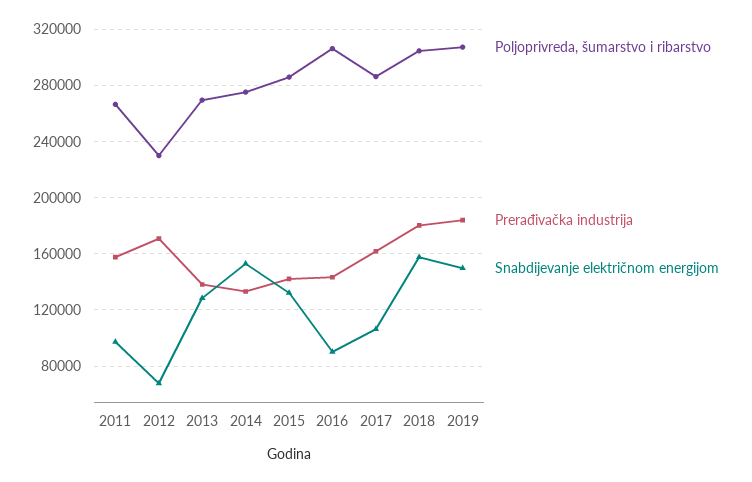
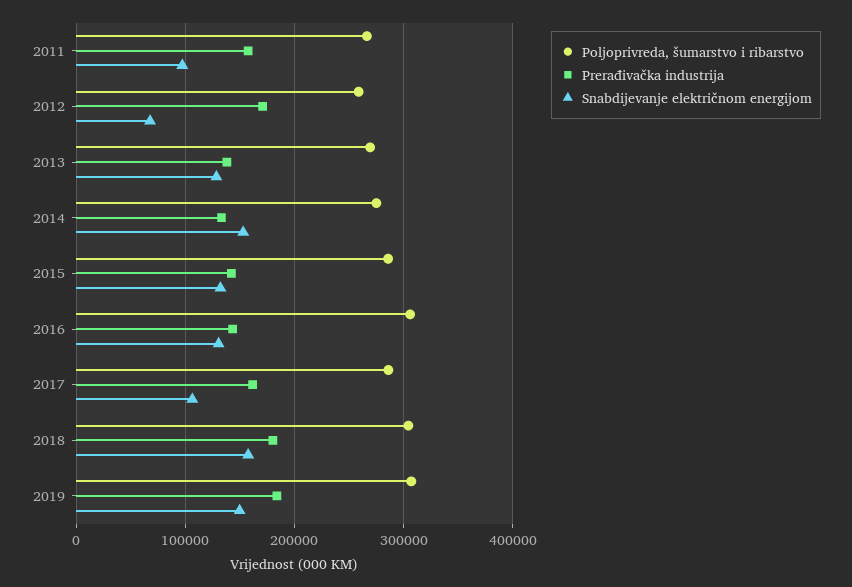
  {
    "Poljoprivreda, šumarstvo i ribarstvo": {
      "2011": 265000,
-     "2012": 230000,
+     "2012": 260000,
      "2013": 270000,
      "2014": 275000,
      "2015": 285000,
      "2016": 305000,
      "2017": 285000,
      "2018": 305000,
      "2019": 305000
    },
    "Prerađivačka industrija": {
      "2011": 160000,
      "2012": 170000,
      "2013": 140000,
      "2014": 135000,
      "2015": 140000,
      "2016": 145000,
      "2017": 160000,
      "2018": 180000,
      "2019": 185000
    },
    "Snabdijevanje električnom energijom": {
      "2011": 95000,
      "2012": 70000,
      "2013": 130000,
      "2014": 155000,
      "2015": 130000,
-     "2016": 90000,
+     "2016": 130000,
      "2017": 105000,
      "2018": 160000,
      "2019": 150000
    }
  }

